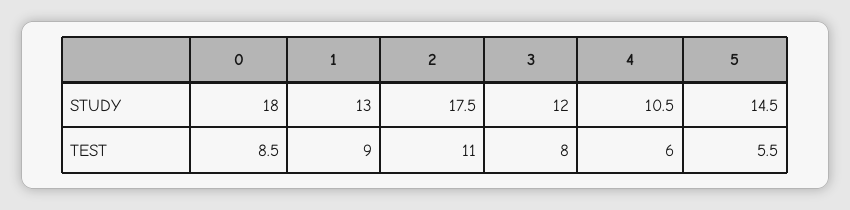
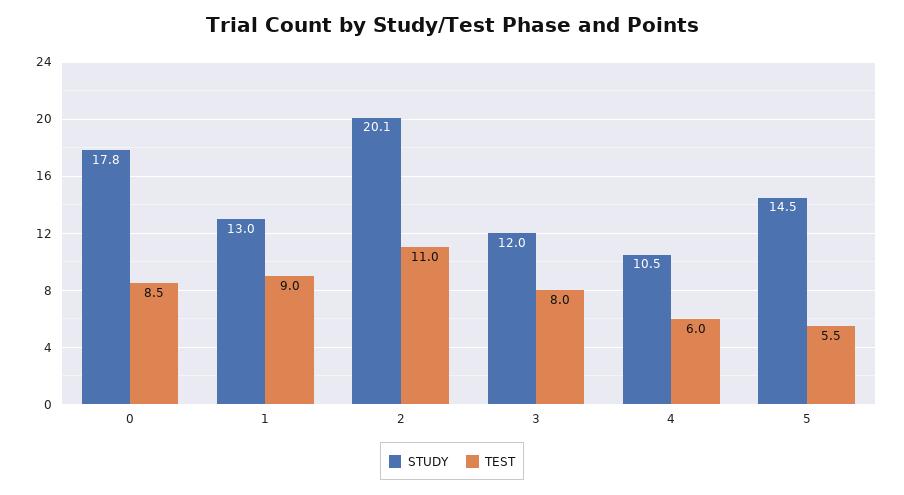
  {
    "STUDY": {
-     "0": 18,
+     "0": 17.8,
      "1": 13,
-     "2": 17.5,
+     "2": 20.1,
      "3": 12,
      "4": 10.5,
      "5": 14.5
    },
    "TEST": {
      "0": 8.5,
      "1": 9,
      "2": 11,
      "3": 8,
      "4": 6,
      "5": 5.5
    }
  }

